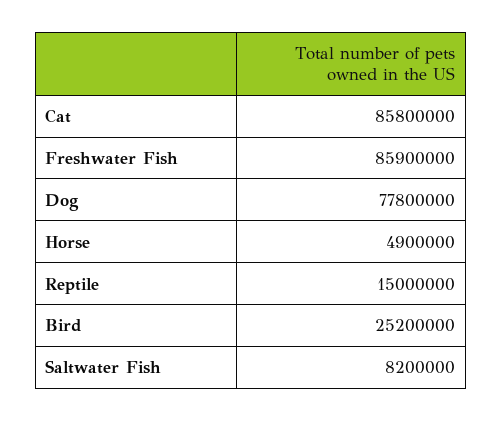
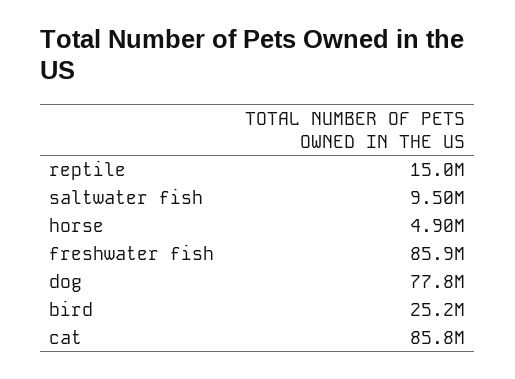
  {
    "Cat": 85800000,
    "Freshwater Fish": 85900000,
    "Dog": 77800000,
    "Horse": 4900000,
    "Reptile": 15000000,
    "Bird": 25200000,
-   "Saltwater Fish": 8200000
+   "Saltwater Fish": 9500000
  }

